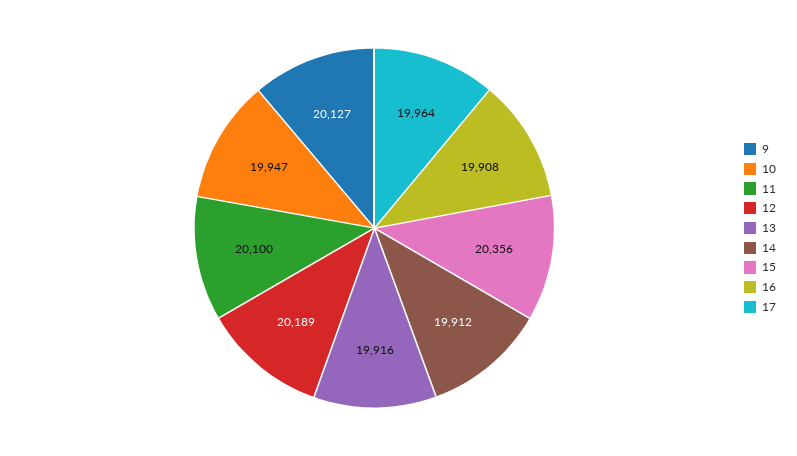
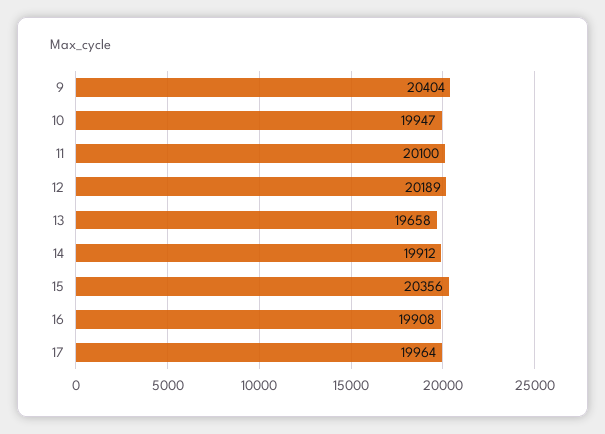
  {
-   "9": 20127,
+   "9": 20404,
    "10": 19947,
    "11": 20100,
    "12": 20189,
-   "13": 19916,
+   "13": 19658,
    "14": 19912,
    "15": 20356,
    "16": 19908,
    "17": 19964
  }

